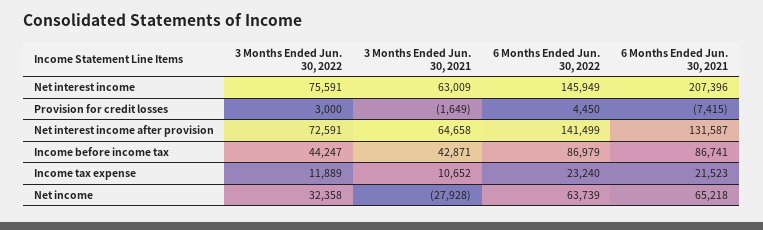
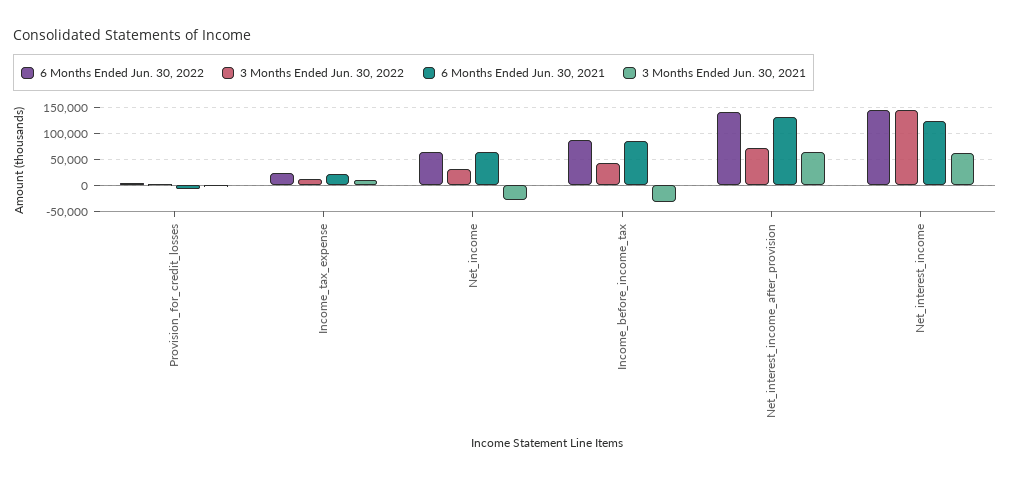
  {
    "3 Months Ended Jun. 30, 2022": {
-     "Net interest income": 75591,
+     "Net interest income": 150000,
      "Provision for credit losses": 3000,
      "Net interest income after provision": 72591,
      "Income before income tax": 44247,
      "Income tax expense": 11889,
      "Net income": 32358
    },
    "3 Months Ended Jun. 30, 2021": {
      "Net interest income": 63009,
      "Provision for credit losses": -1649,
      "Net interest income after provision": 64658,
-     "Income before income tax": 42871,
+     "Income before income tax": -25000,
      "Income tax expense": 10652,
      "Net income": -27928
    },
    "6 Months Ended Jun. 30, 2022": {
      "Net interest income": 145949,
      "Provision for credit losses": 4450,
      "Net interest income after provision": 141499,
      "Income before income tax": 86979,
      "Income tax expense": 23240,
      "Net income": 63739
    },
    "6 Months Ended Jun. 30, 2021": {
-     "Net interest income": 207396,
+     "Net interest income": 125000,
      "Provision for credit losses": -7415,
      "Net interest income after provision": 131587,
      "Income before income tax": 86741,
      "Income tax expense": 21523,
      "Net income": 65218
    }
  }

